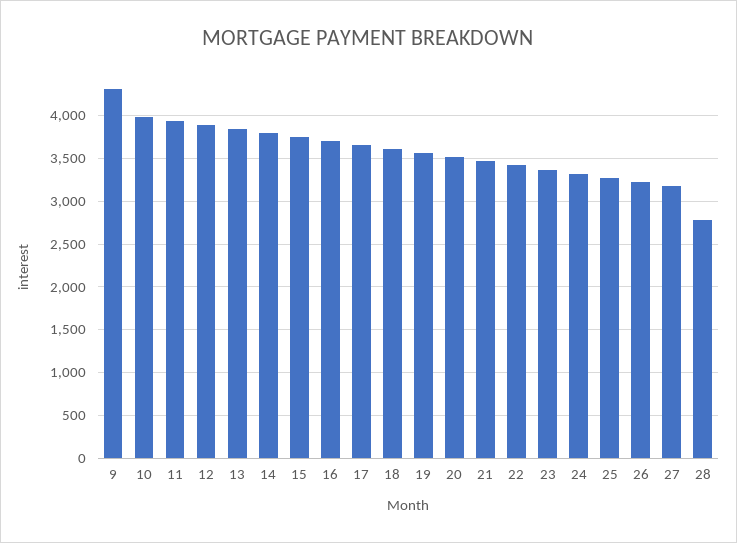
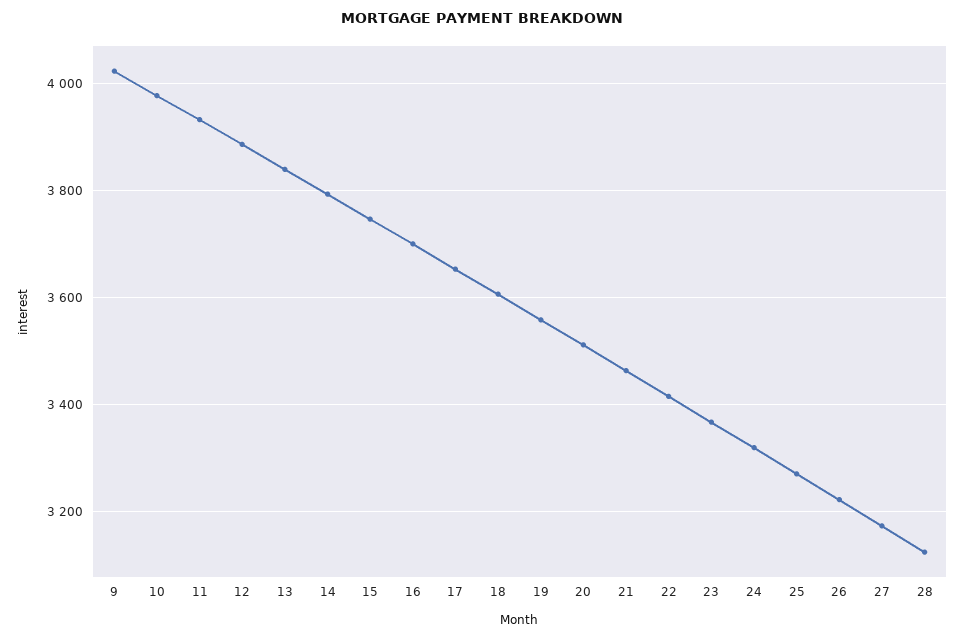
  {
-   "9": 4300,
+   "9": 4020,
    "10": 3980,
    "11": 3940,
    "12": 3880,
    "13": 3840,
    "14": 3800,
    "15": 3740,
    "16": 3700,
    "17": 3660,
    "18": 3600,
    "19": 3560,
    "20": 3520,
    "21": 3460,
    "22": 3420,
    "23": 3360,
    "24": 3320,
    "25": 3280,
    "26": 3220,
    "27": 3180,
-   "28": 2800
+   "28": 3120
  }

